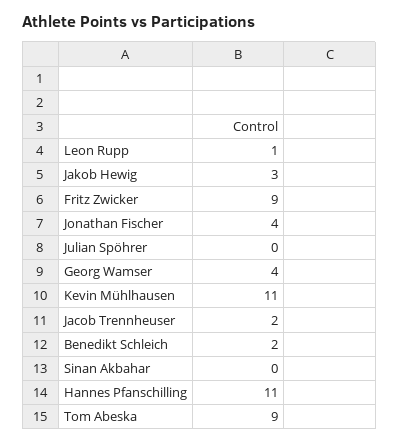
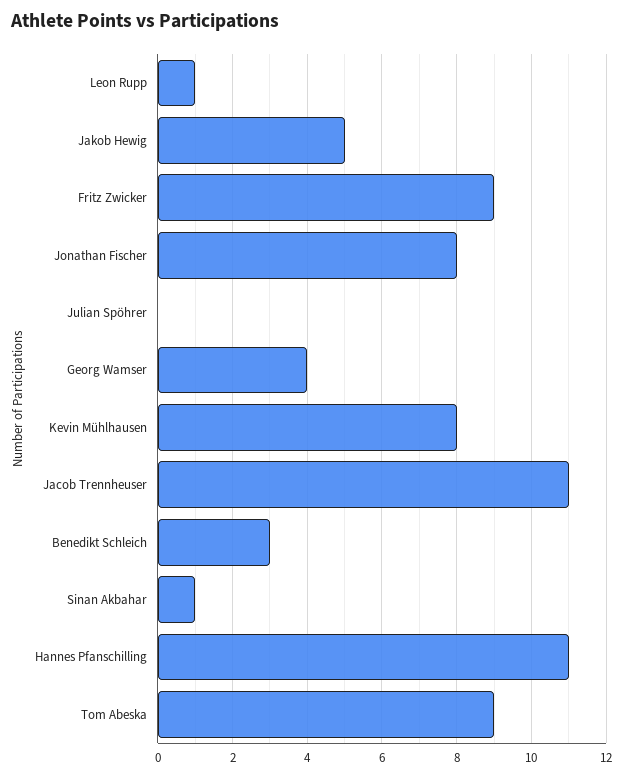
  {
    "Leon Rupp": 1,
-   "Jakob Hewig": 3,
+   "Jakob Hewig": 5,
    "Fritz Zwicker": 9,
-   "Jonathan Fischer": 4,
+   "Jonathan Fischer": 8,
    "Julian Spöhrer": 0,
    "Georg Wamser": 4,
-   "Kevin Mühlhausen": 11,
+   "Kevin Mühlhausen": 8,
-   "Jacob Trennheuser": 2,
+   "Jacob Trennheuser": 11,
-   "Benedikt Schleich": 2,
+   "Benedikt Schleich": 3,
-   "Sinan Akbahar": 0,
+   "Sinan Akbahar": 1,
    "Hannes Pfanschilling": 11,
    "Tom Abeska": 9
  }

